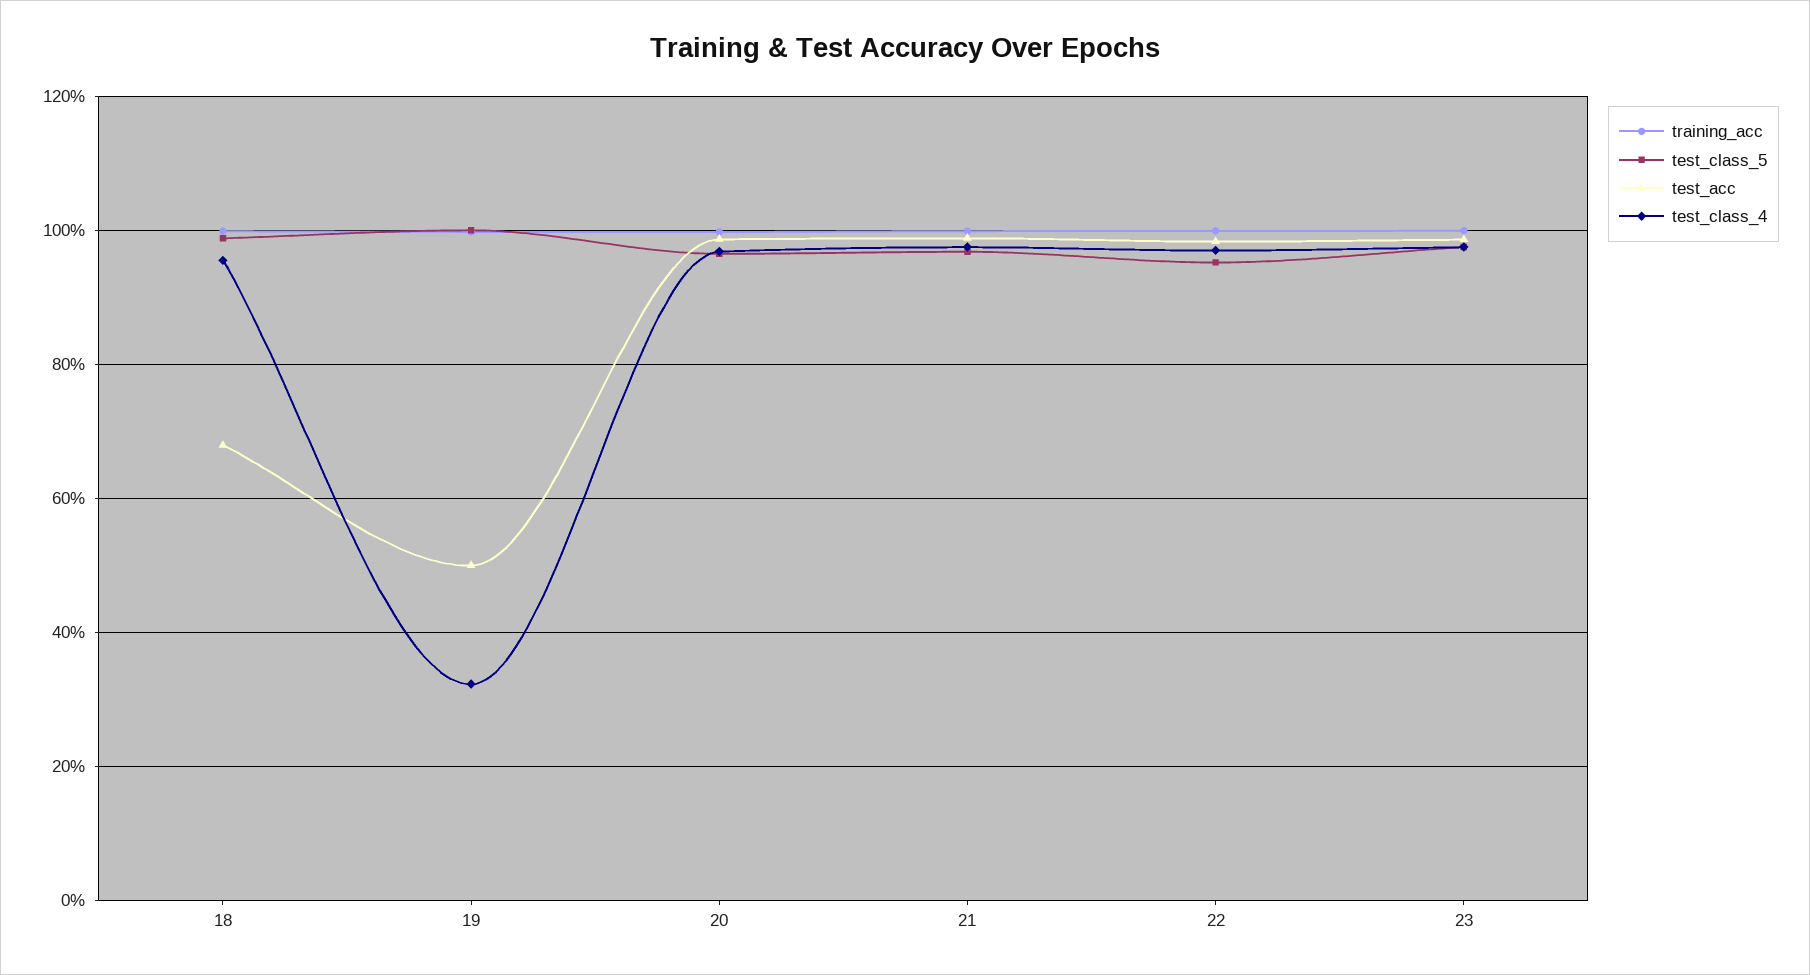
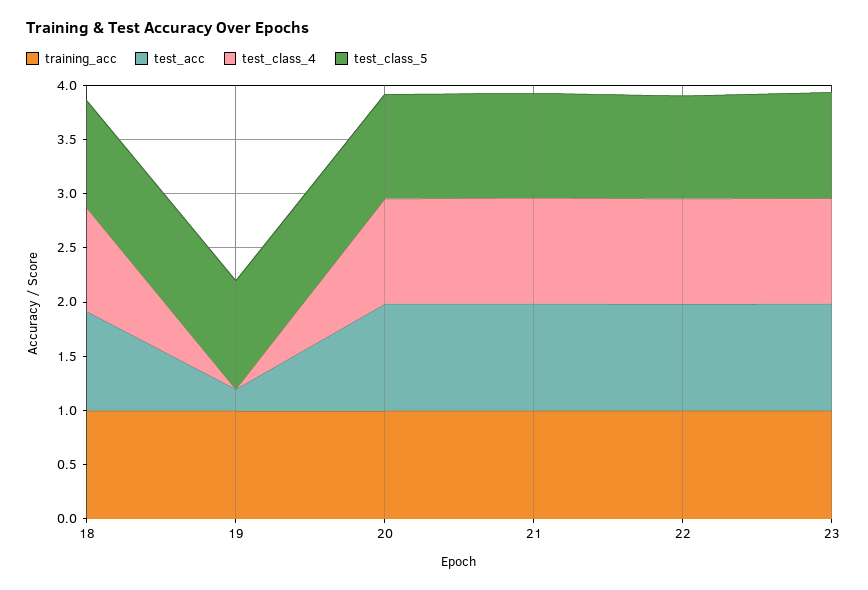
  {
    "training_acc": {
      "18": 1,
      "19": 1,
      "20": 1,
      "21": 1,
      "22": 1,
      "23": 1
    },
    "test_class_5": {
      "18": 0.98,
      "19": 1,
      "20": 0.96,
      "21": 0.96,
      "22": 0.96,
      "23": 0.98
    },
    "test_acc": {
-     "18": 0.68,
+     "18": 0.9,
-     "19": 0.5,
+     "19": 0.2,
      "20": 0.98,
      "21": 0.98,
      "22": 0.98,
      "23": 0.98
    },
    "test_class_4": {
      "18": 0.96,
-     "19": 0.32,
+     "19": 0,
      "20": 0.96,
      "21": 0.98,
      "22": 0.98,
      "23": 0.98
    }
  }

